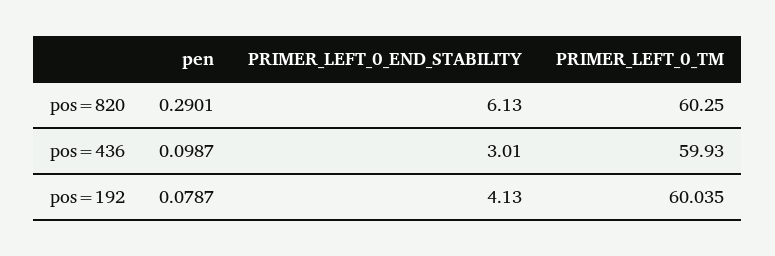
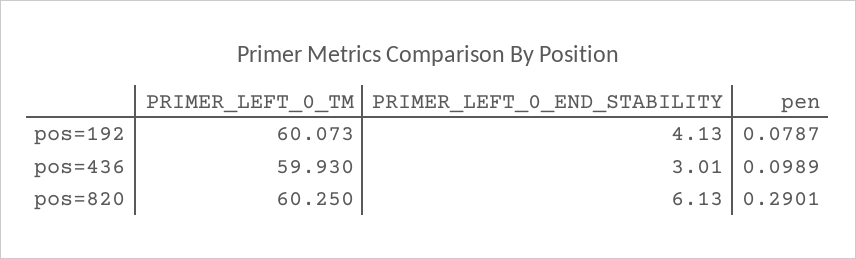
  {
    "pen": {
      "pos=820": 0.2901,
-     "pos=436": 0.0987,
+     "pos=436": 0.0989,
      "pos=192": 0.0787
    },
    "PRIMER_LEFT_0_END_STABILITY": {
      "pos=820": 6.13,
      "pos=436": 3.01,
      "pos=192": 4.13
    },
    "PRIMER_LEFT_0_TM": {
      "pos=820": 60.25,
      "pos=436": 59.93,
-     "pos=192": 60.035
+     "pos=192": 60.073
    }
  }

